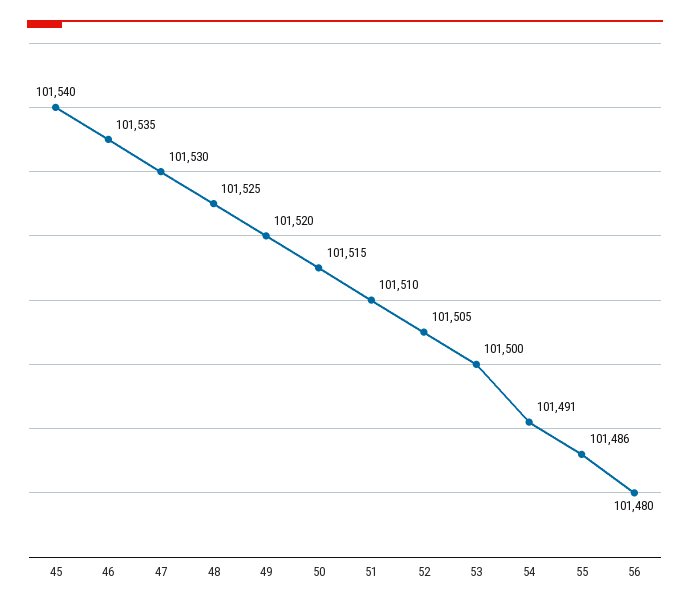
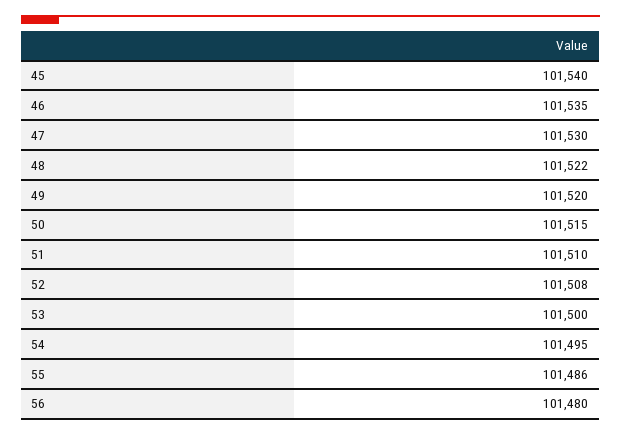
  {
    "45": 101540,
    "46": 101535,
    "47": 101530,
-   "48": 101525,
+   "48": 101522,
    "49": 101520,
    "50": 101515,
    "51": 101510,
-   "52": 101505,
+   "52": 101508,
    "53": 101500,
-   "54": 101491,
+   "54": 101495,
    "55": 101486,
    "56": 101480
  }

